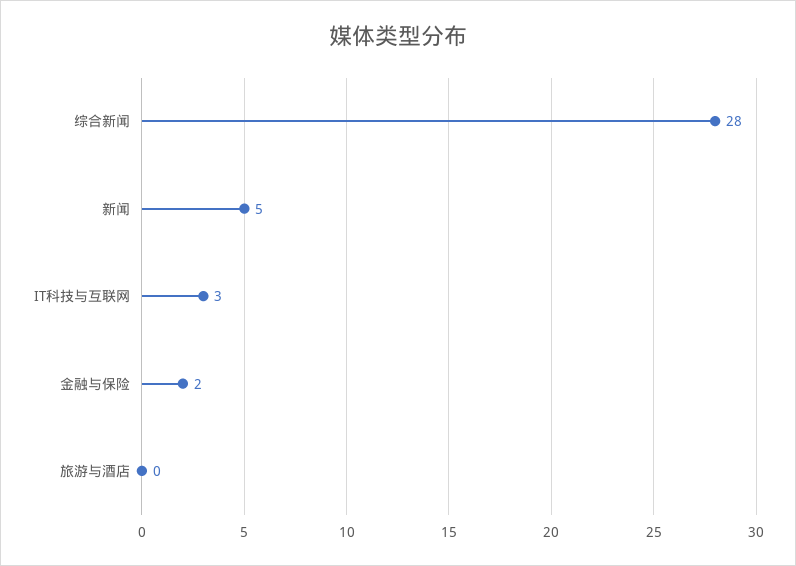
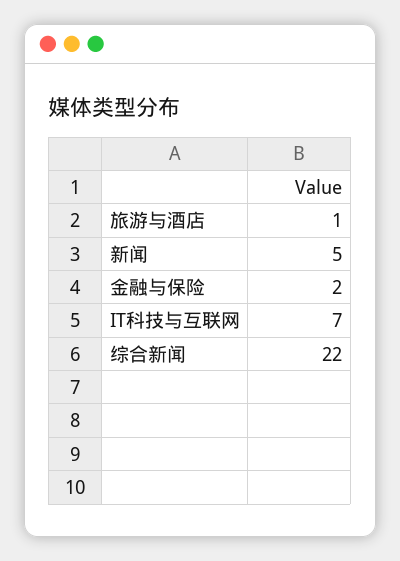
  {
-   "综合新闻": 28,
+   "综合新闻": 22,
    "新闻": 5,
-   "IT科技与互联网": 3,
+   "IT科技与互联网": 7,
    "金融与保险": 2,
-   "旅游与酒店": 0
+   "旅游与酒店": 1
  }

